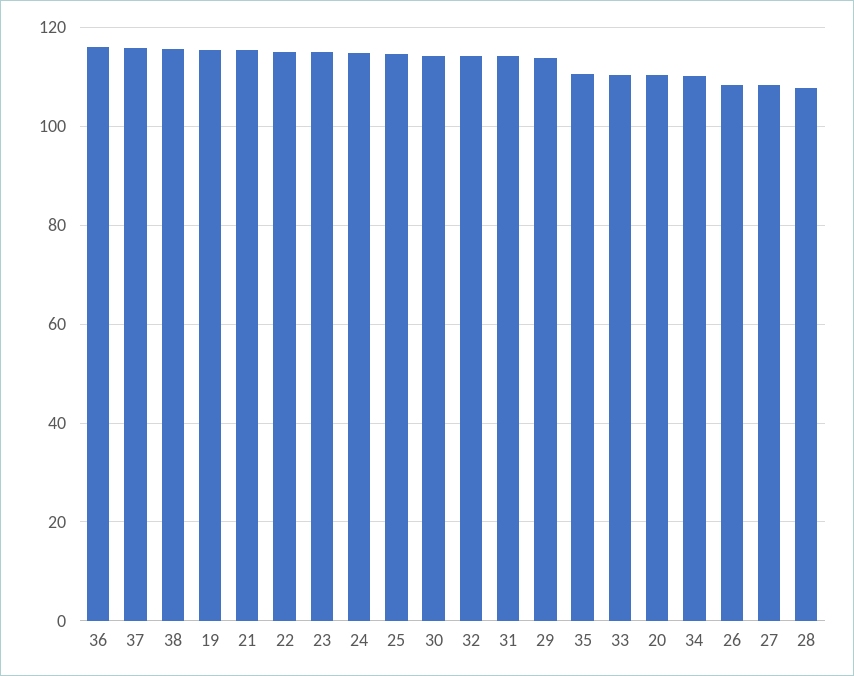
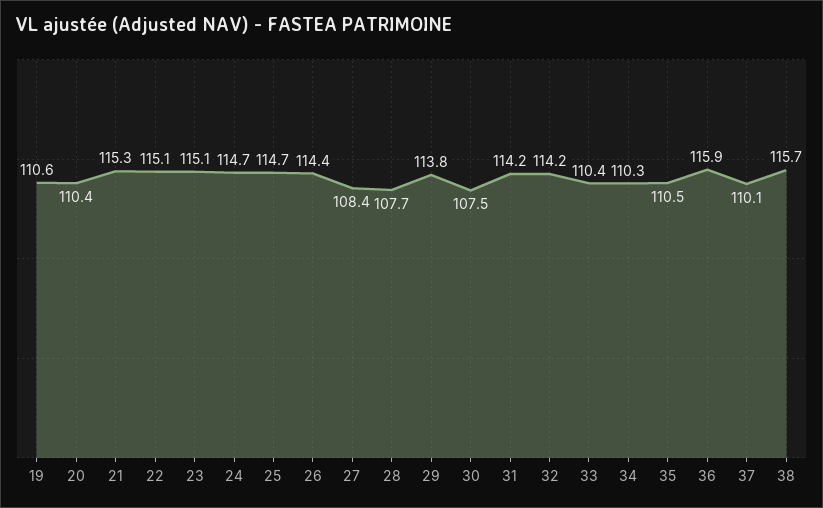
  {
    "36": 115.9,
-   "37": 116,
+   "37": 110.1,
    "38": 115.7,
-   "19": 116,
+   "19": 110.6,
    "21": 115.3,
    "22": 115.1,
    "23": 115.1,
    "24": 114.7,
    "25": 114.7,
-   "30": 114,
+   "30": 107.5,
    "32": 114.2,
    "31": 114.2,
    "29": 113.8,
    "35": 110.5,
    "33": 110.4,
    "20": 110.4,
    "34": 110.3,
-   "26": 108,
+   "26": 114.4,
    "27": 108.4,
    "28": 107.7
  }

